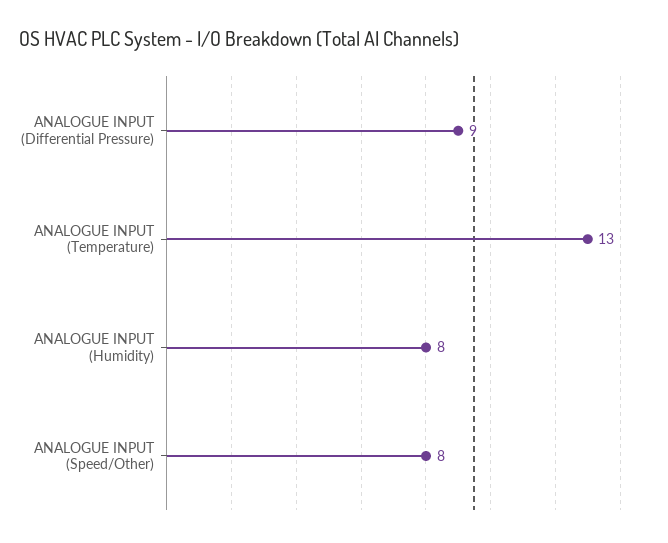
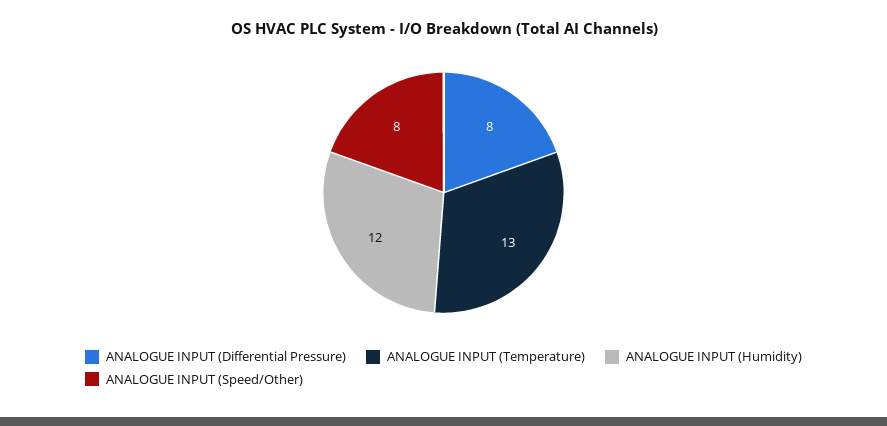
  {
-   "ANALOGUE INPUT (Differential Pressure)": 9,
+   "ANALOGUE INPUT (Differential Pressure)": 8,
    "ANALOGUE INPUT (Temperature)": 13,
-   "ANALOGUE INPUT (Humidity)": 8,
+   "ANALOGUE INPUT (Humidity)": 12,
    "ANALOGUE INPUT (Speed/Other)": 8
  }

